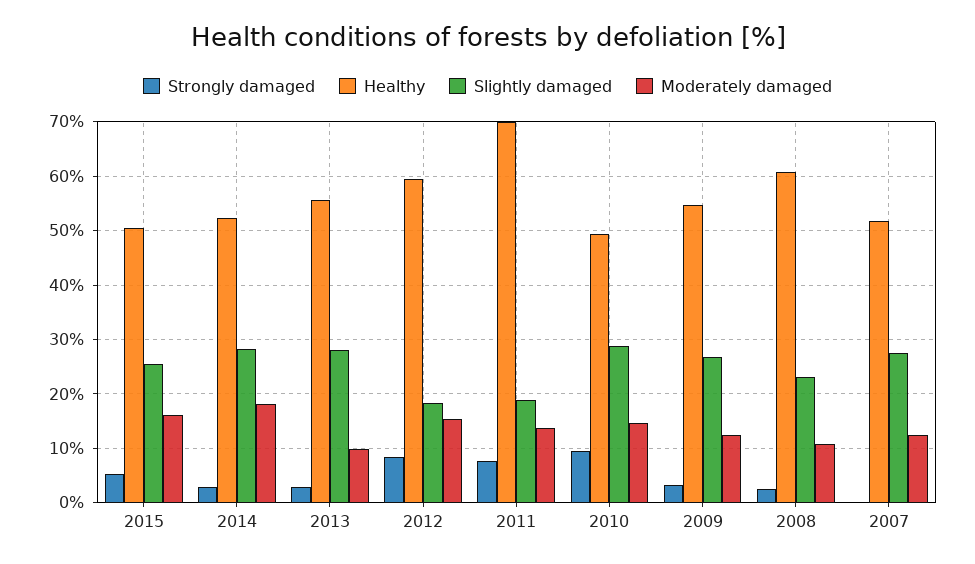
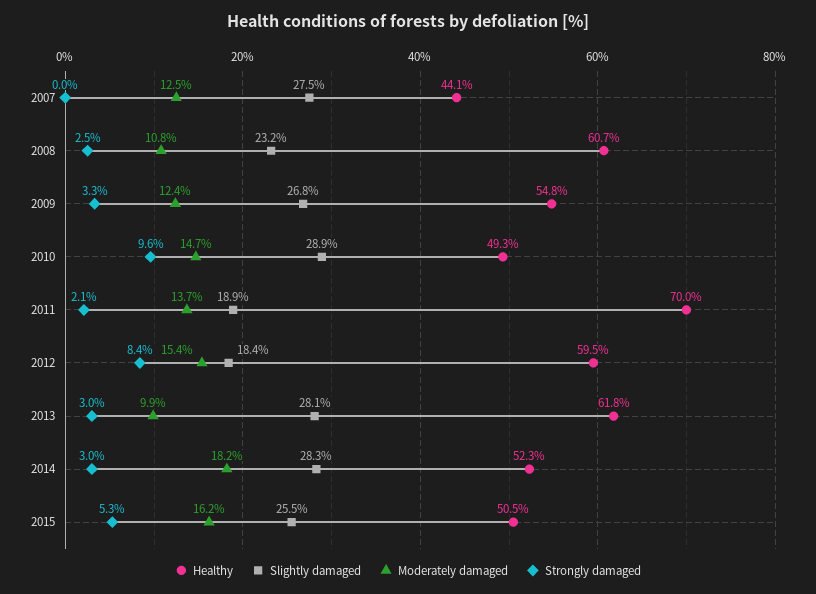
  {
    "Strongly damaged": {
      "2015": 5.3,
      "2014": 3,
      "2013": 3,
      "2012": 8.4,
-     "2011": 8,
+     "2011": 2.1,
      "2010": 9.6,
      "2009": 3.3,
      "2008": 2.5,
      "2007": 0
    },
    "Healthy": {
      "2015": 50.5,
      "2014": 52.3,
-     "2013": 56,
+     "2013": 61.8,
      "2012": 59.5,
      "2011": 70,
      "2010": 49.3,
      "2009": 54.8,
      "2008": 60.7,
-     "2007": 52
+     "2007": 44.1
    },
    "Slightly damaged": {
      "2015": 25.5,
      "2014": 28.3,
      "2013": 28.1,
      "2012": 18.4,
      "2011": 18.9,
      "2010": 28.9,
      "2009": 26.8,
      "2008": 23.2,
      "2007": 27.5
    },
    "Moderately damaged": {
      "2015": 16.2,
      "2014": 18.2,
      "2013": 9.9,
      "2012": 15.4,
      "2011": 13.7,
      "2010": 14.7,
      "2009": 12.4,
      "2008": 10.8,
      "2007": 12.5
    }
  }

